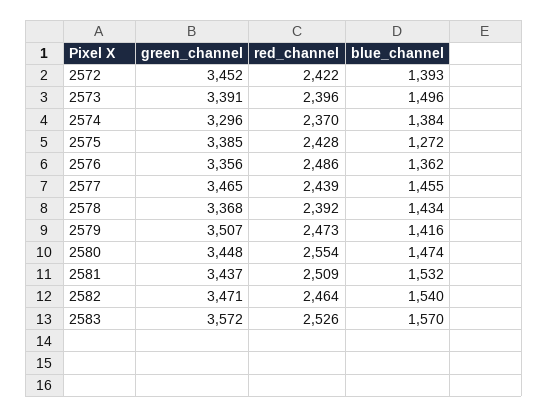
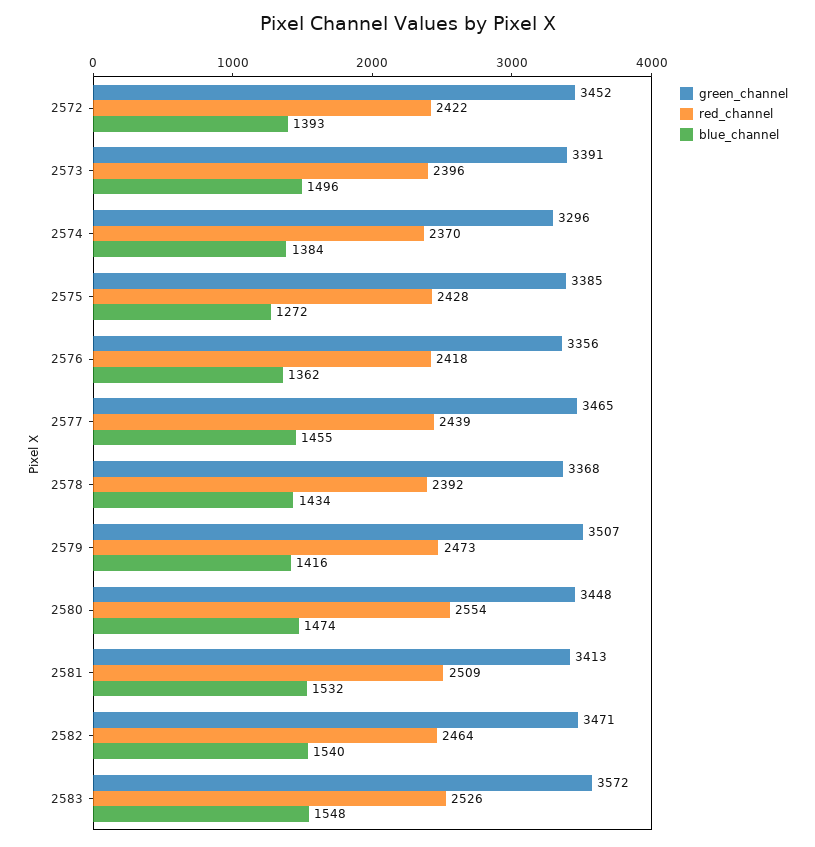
  {
    "green_channel": {
      "2572": 3452,
      "2573": 3391,
      "2574": 3296,
      "2575": 3385,
      "2576": 3356,
      "2577": 3465,
      "2578": 3368,
      "2579": 3507,
      "2580": 3448,
-     "2581": 3437,
+     "2581": 3413,
      "2582": 3471,
      "2583": 3572
    },
    "red_channel": {
      "2572": 2422,
      "2573": 2396,
      "2574": 2370,
      "2575": 2428,
-     "2576": 2486,
+     "2576": 2418,
      "2577": 2439,
      "2578": 2392,
      "2579": 2473,
      "2580": 2554,
      "2581": 2509,
      "2582": 2464,
      "2583": 2526
    },
    "blue_channel": {
      "2572": 1393,
      "2573": 1496,
      "2574": 1384,
      "2575": 1272,
      "2576": 1362,
      "2577": 1455,
      "2578": 1434,
      "2579": 1416,
      "2580": 1474,
      "2581": 1532,
      "2582": 1540,
-     "2583": 1570
+     "2583": 1548
    }
  }

